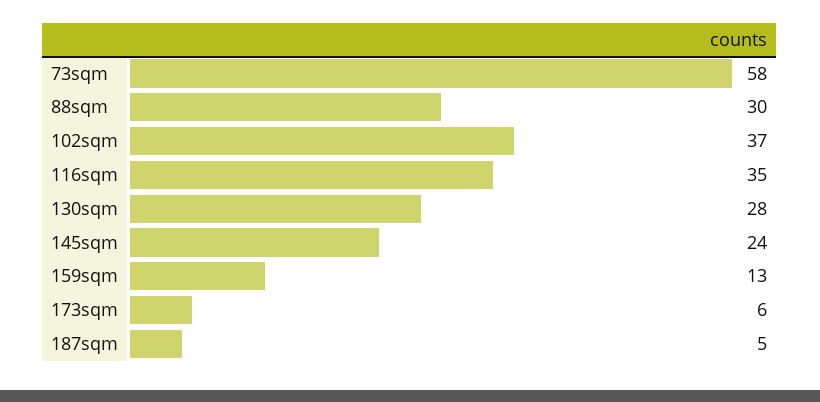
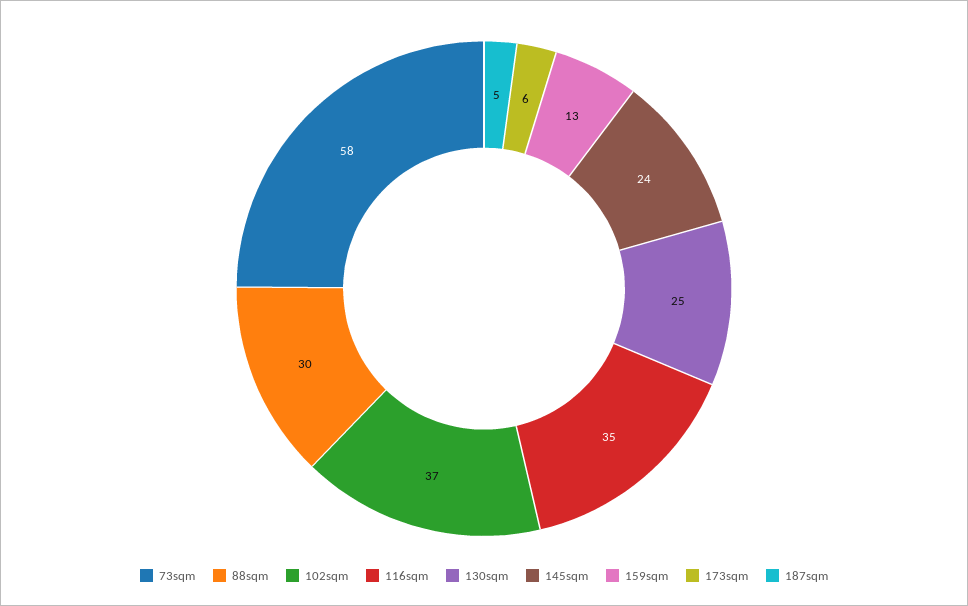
  {
    "73sqm": 58,
    "88sqm": 30,
    "102sqm": 37,
    "116sqm": 35,
-   "130sqm": 28,
+   "130sqm": 25,
    "145sqm": 24,
    "159sqm": 13,
    "173sqm": 6,
    "187sqm": 5
  }

